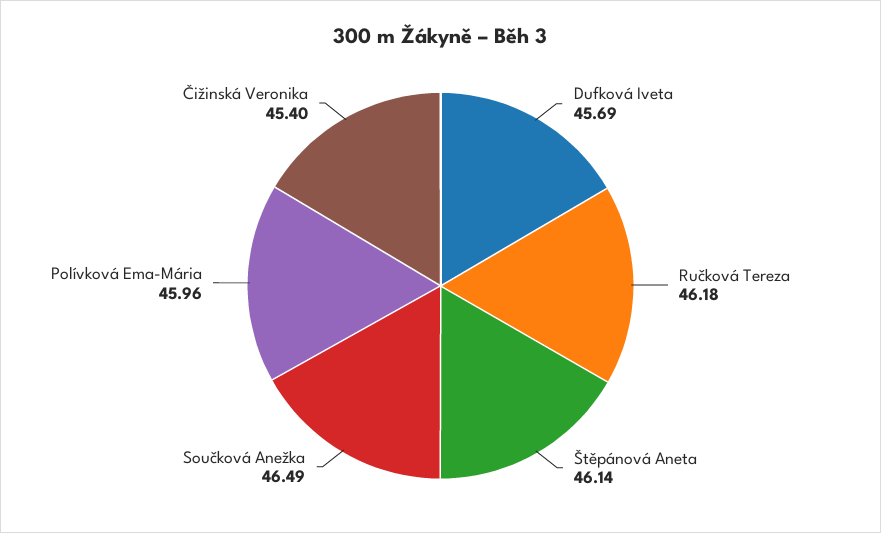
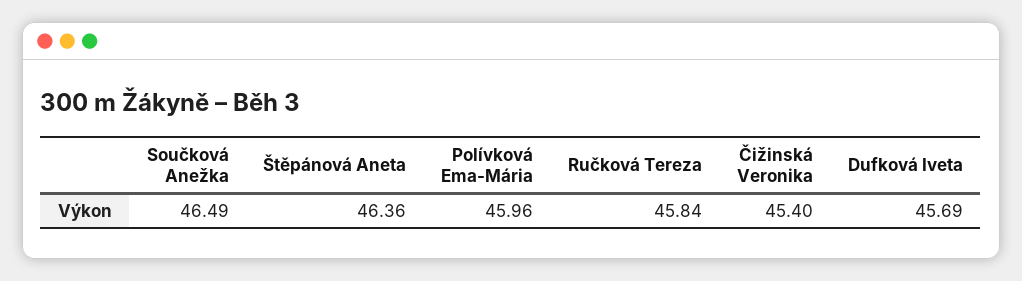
  {
    "Dufková Iveta": 45.69,
-   "Ručková Tereza": 46.18,
+   "Ručková Tereza": 45.84,
-   "Štěpánová Aneta": 46.14,
+   "Štěpánová Aneta": 46.36,
    "Součková Anežka": 46.49,
    "Polívková Ema-Mária": 45.96,
    "Čižinská Veronika": 45.4
  }

